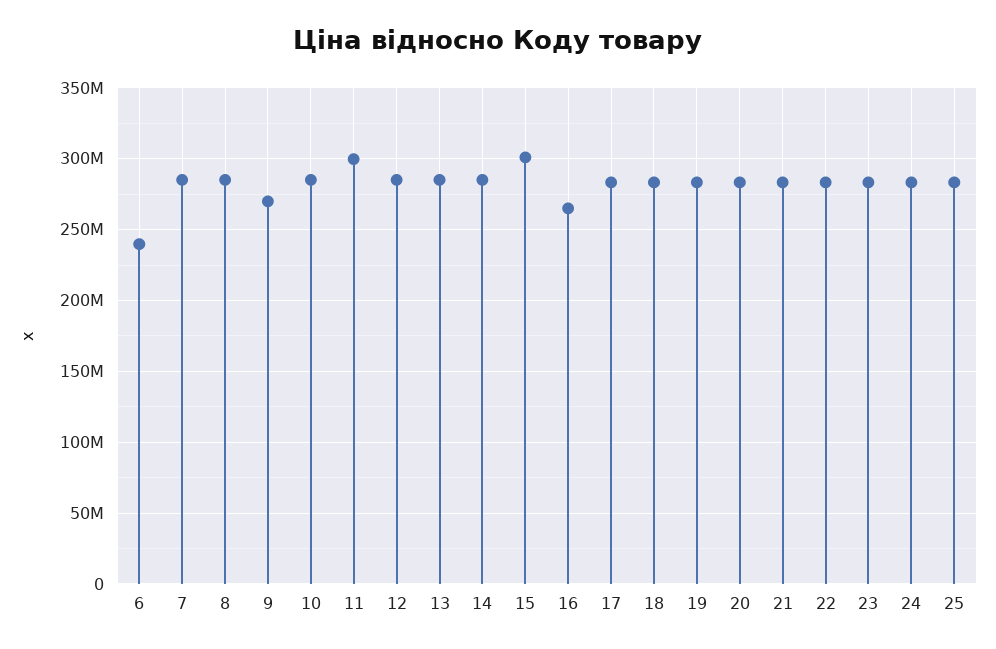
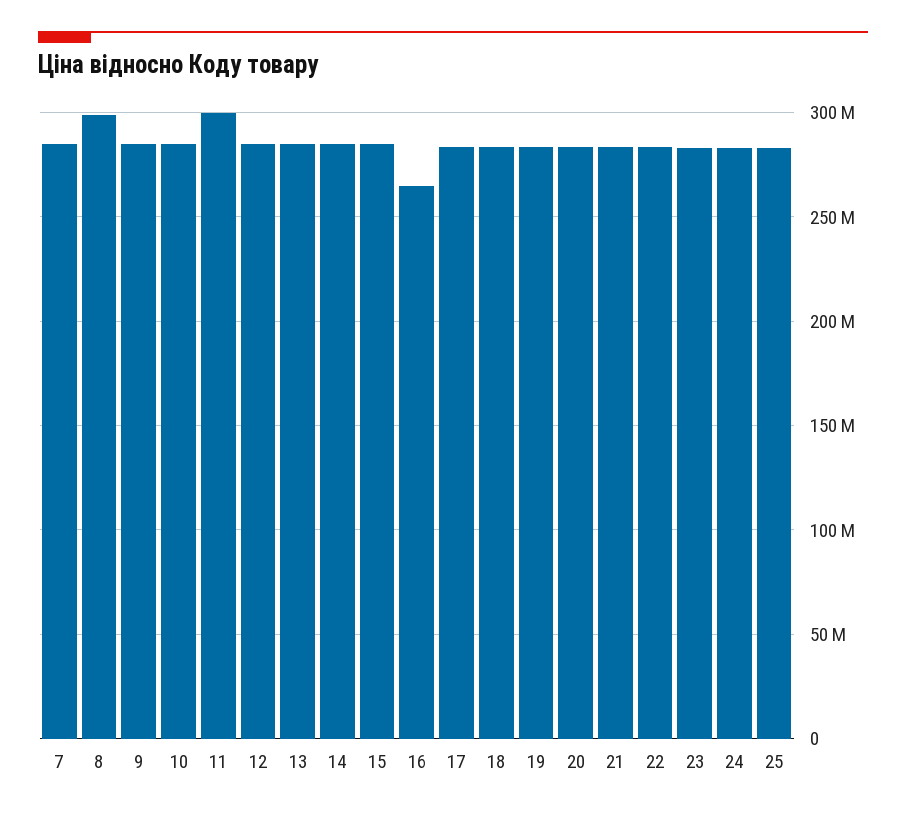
  {
-   "6": 240000000,
    "7": 285000000,
-   "8": 285000000,
+   "8": 300000000,
-   "9": 270000000,
+   "9": 285000000,
    "10": 285000000,
    "11": 300000000,
    "12": 285000000,
    "13": 285000000,
    "14": 285000000,
-   "15": 300000000,
+   "15": 285000000,
    "16": 265000000,
    "17": 285000000,
    "18": 285000000,
    "19": 285000000,
    "20": 285000000,
    "21": 285000000,
    "22": 285000000,
    "23": 285000000,
    "24": 285000000,
    "25": 285000000
  }

